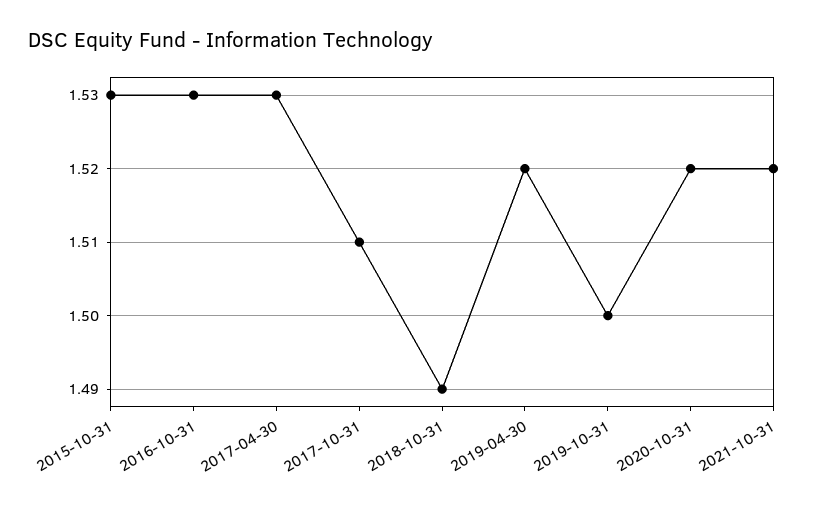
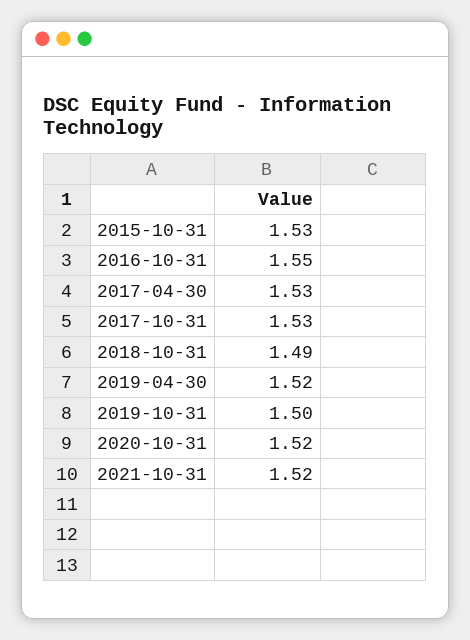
  {
    "2015-10-31": 1.53,
-   "2016-10-31": 1.53,
+   "2016-10-31": 1.55,
    "2017-04-30": 1.53,
-   "2017-10-31": 1.51,
+   "2017-10-31": 1.53,
    "2018-10-31": 1.49,
    "2019-04-30": 1.52,
    "2019-10-31": 1.5,
    "2020-10-31": 1.52,
    "2021-10-31": 1.52
  }

